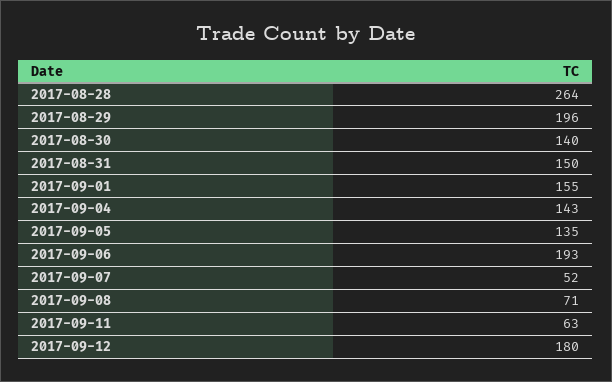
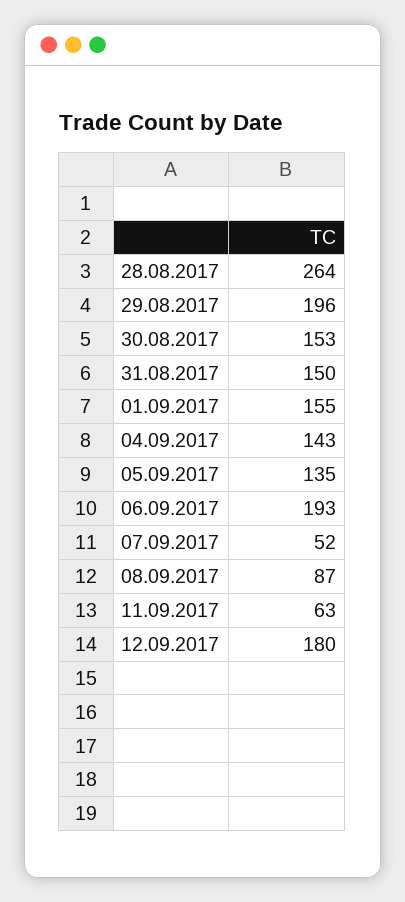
  {
    "2017-08-28": 264,
    "2017-08-29": 196,
-   "2017-08-30": 140,
+   "2017-08-30": 153,
    "2017-08-31": 150,
    "2017-09-01": 155,
    "2017-09-04": 143,
    "2017-09-05": 135,
    "2017-09-06": 193,
    "2017-09-07": 52,
-   "2017-09-08": 71,
+   "2017-09-08": 87,
    "2017-09-11": 63,
    "2017-09-12": 180
  }

